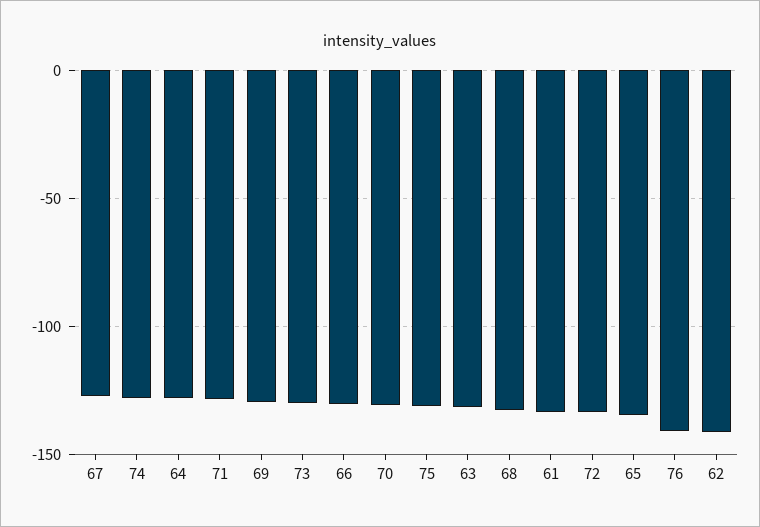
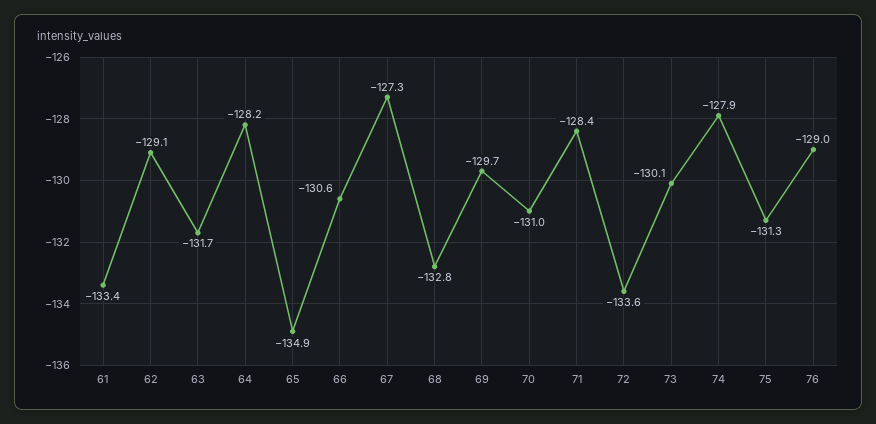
  {
    "67": -127.3,
    "74": -127.9,
    "64": -128.2,
    "71": -128.4,
    "69": -129.7,
    "73": -130.1,
    "66": -130.6,
    "70": -131,
    "75": -131.3,
    "63": -131.7,
    "68": -132.8,
    "61": -133.4,
    "72": -133.6,
    "65": -134.9,
-   "76": -140,
+   "76": -129,
-   "62": -140
+   "62": -129.1
  }

